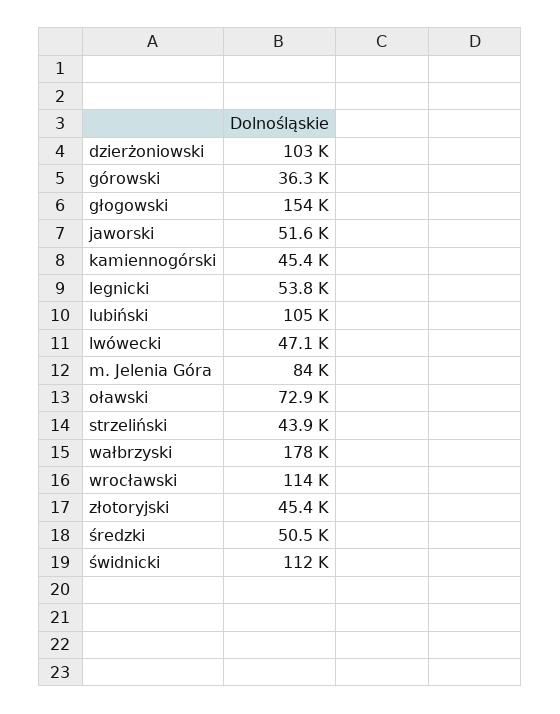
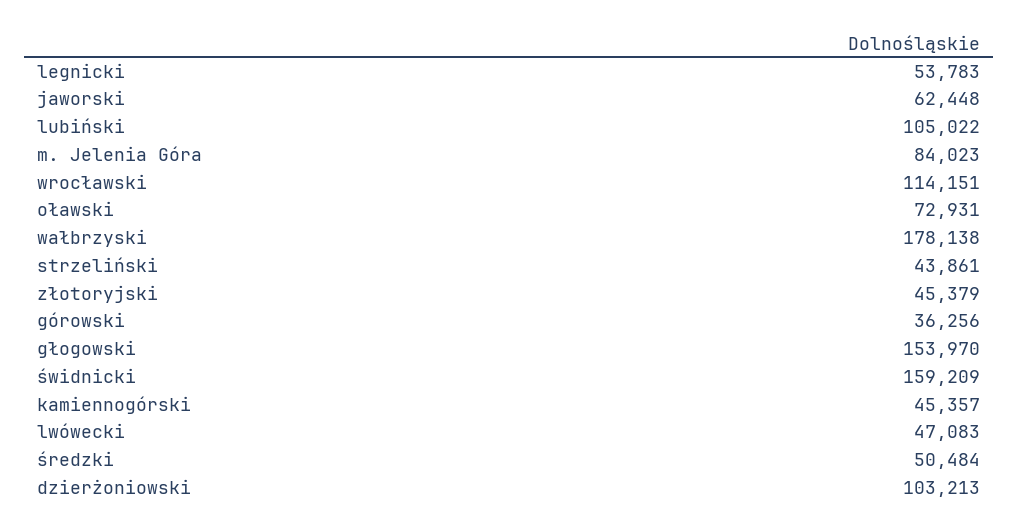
  {
    "dzierżoniowski": 103213,
    "górowski": 36256,
    "głogowski": 153970,
-   "jaworski": 51600,
+   "jaworski": 62448,
    "kamiennogórski": 45357,
    "legnicki": 53783,
    "lubiński": 105022,
    "lwówecki": 47083,
    "m. Jelenia Góra": 84023,
    "oławski": 72931,
    "strzeliński": 43861,
    "wałbrzyski": 178138,
    "wrocławski": 114151,
    "złotoryjski": 45379,
    "średzki": 50484,
-   "świdnicki": 112000
+   "świdnicki": 159209
  }

